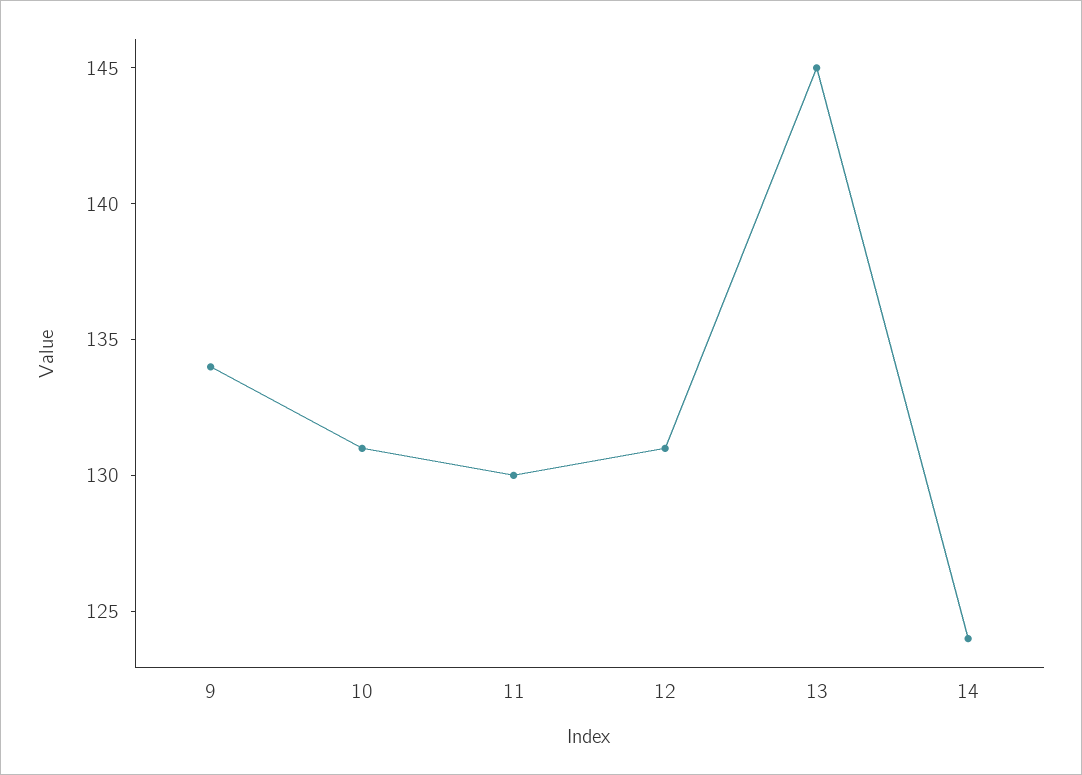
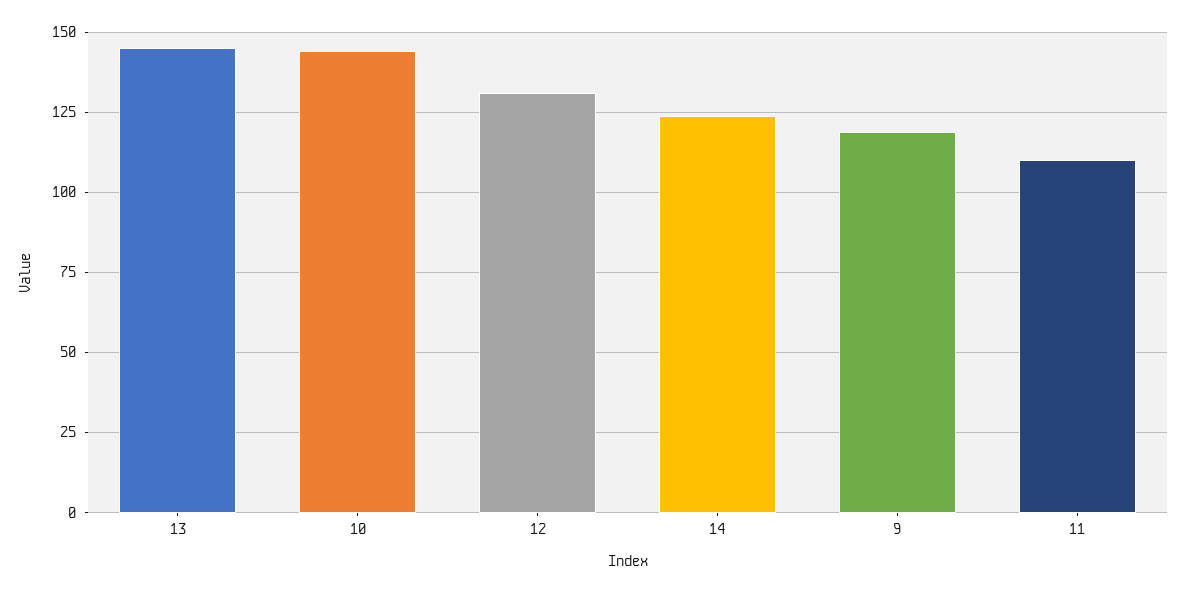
  {
-   "9": 134,
+   "9": 120,
-   "10": 131,
+   "10": 145,
-   "11": 130,
+   "11": 110,
    "12": 131,
    "13": 145,
    "14": 124
  }

